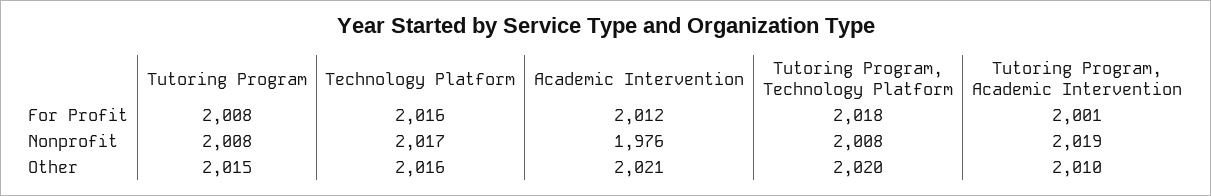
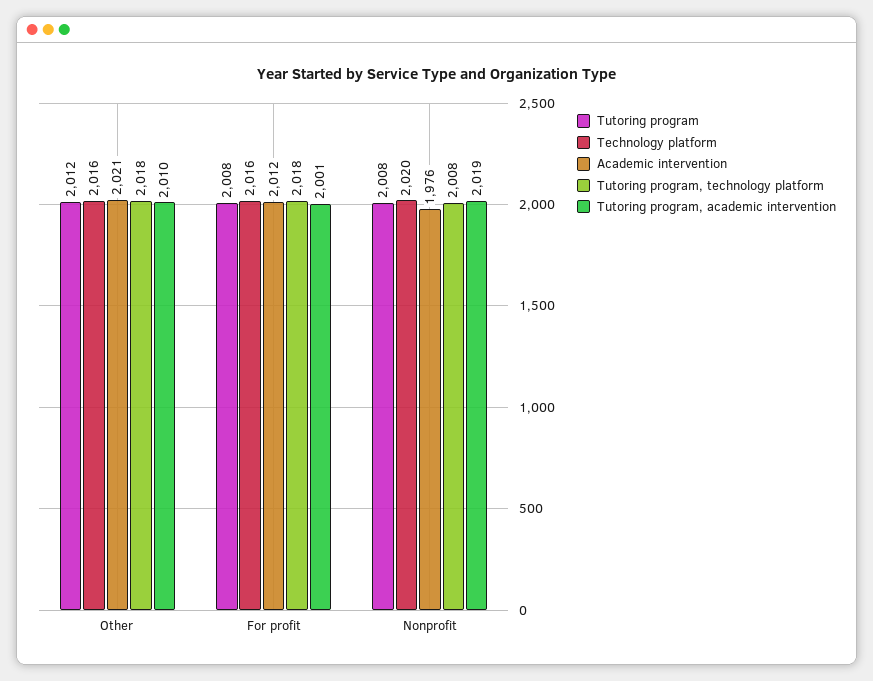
  {
    "Tutoring Program": {
      "For Profit": 2008,
      "Nonprofit": 2008,
-     "Other": 2015
+     "Other": 2012
    },
    "Technology Platform": {
      "For Profit": 2016,
-     "Nonprofit": 2017,
+     "Nonprofit": 2020,
      "Other": 2016
    },
    "Academic Intervention": {
      "For Profit": 2012,
      "Nonprofit": 1976,
      "Other": 2021
    },
    "Tutoring Program, Technology Platform": {
      "For Profit": 2018,
      "Nonprofit": 2008,
-     "Other": 2020
+     "Other": 2018
    },
    "Tutoring Program, Academic Intervention": {
      "For Profit": 2001,
      "Nonprofit": 2019,
      "Other": 2010
    }
  }

